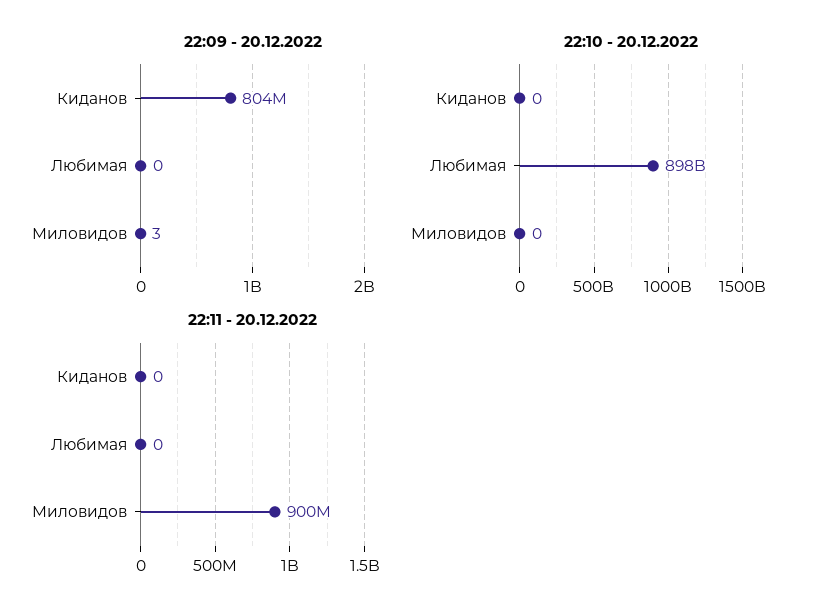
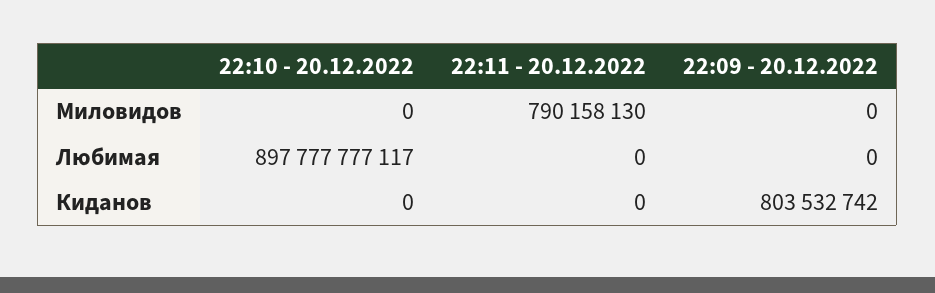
  {
    "22:09 - 20.12.2022": {
      "Киданов": 803532742,
      "Любимая": 0,
-     "Миловидов": 3
+     "Миловидов": 0
    },
    "22:10 - 20.12.2022": {
      "Киданов": 0,
      "Любимая": 897777777117,
      "Миловидов": 0
    },
    "22:11 - 20.12.2022": {
      "Киданов": 0,
      "Любимая": 0,
-     "Миловидов": 900000000
+     "Миловидов": 790158130
    }
  }

